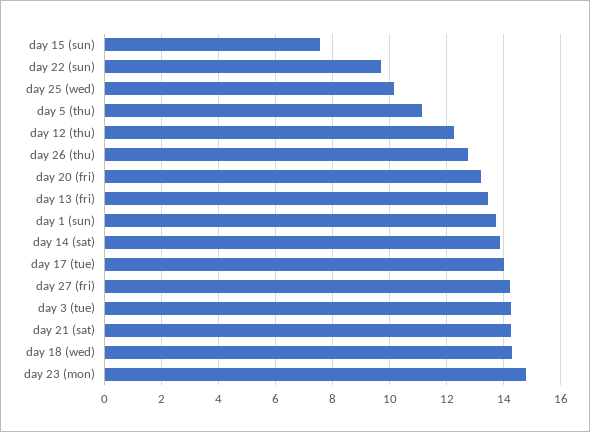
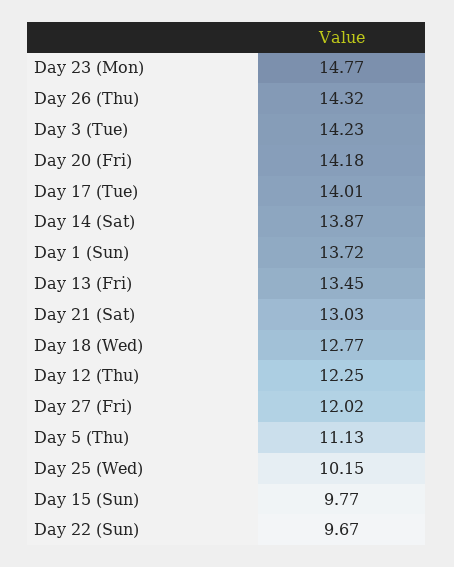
  {
-   "day 15 (sun)": 7.5,
+   "day 15 (sun)": 9.77,
    "day 22 (sun)": 9.67,
    "day 25 (wed)": 10.15,
    "day 5 (thu)": 11.13,
    "day 12 (thu)": 12.25,
-   "day 26 (thu)": 12.75,
+   "day 26 (thu)": 14.32,
-   "day 20 (fri)": 13.25,
+   "day 20 (fri)": 14.18,
    "day 13 (fri)": 13.45,
    "day 1 (sun)": 13.72,
    "day 14 (sat)": 13.87,
    "day 17 (tue)": 14.01,
-   "day 27 (fri)": 14.25,
+   "day 27 (fri)": 12.02,
    "day 3 (tue)": 14.23,
-   "day 21 (sat)": 14.25,
+   "day 21 (sat)": 13.03,
-   "day 18 (wed)": 14.25,
+   "day 18 (wed)": 12.77,
    "day 23 (mon)": 14.77
  }

